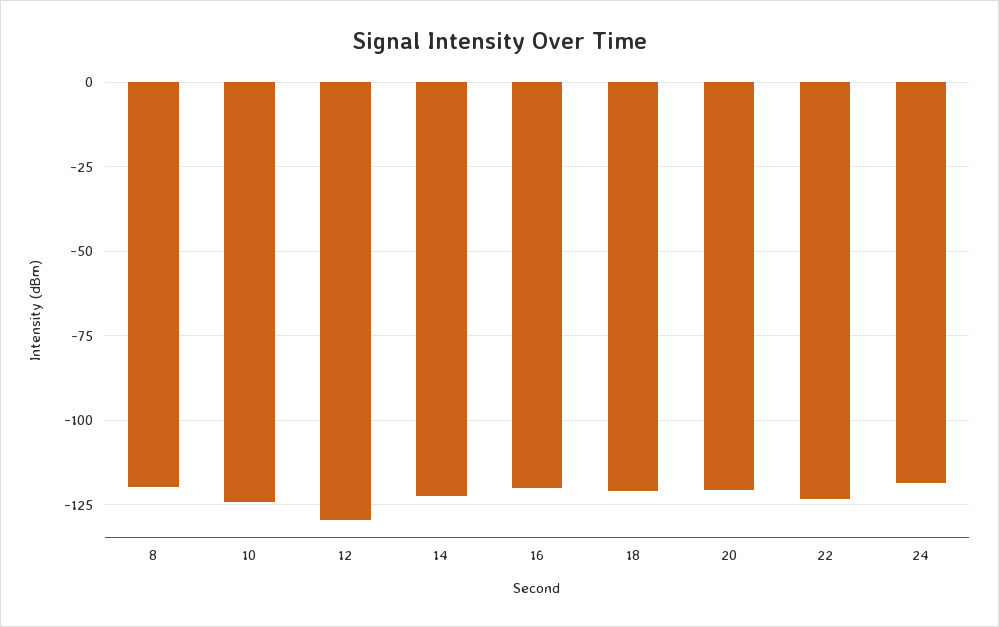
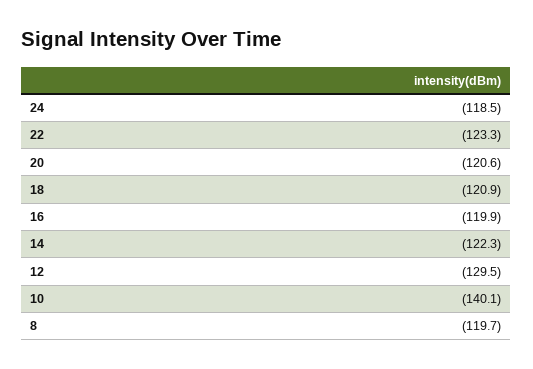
  {
    "8": -119.7,
-   "10": -125,
+   "10": -140.1,
    "12": -129.5,
    "14": -122.3,
    "16": -119.9,
    "18": -120.9,
    "20": -120.6,
    "22": -123.3,
    "24": -118.5
  }

